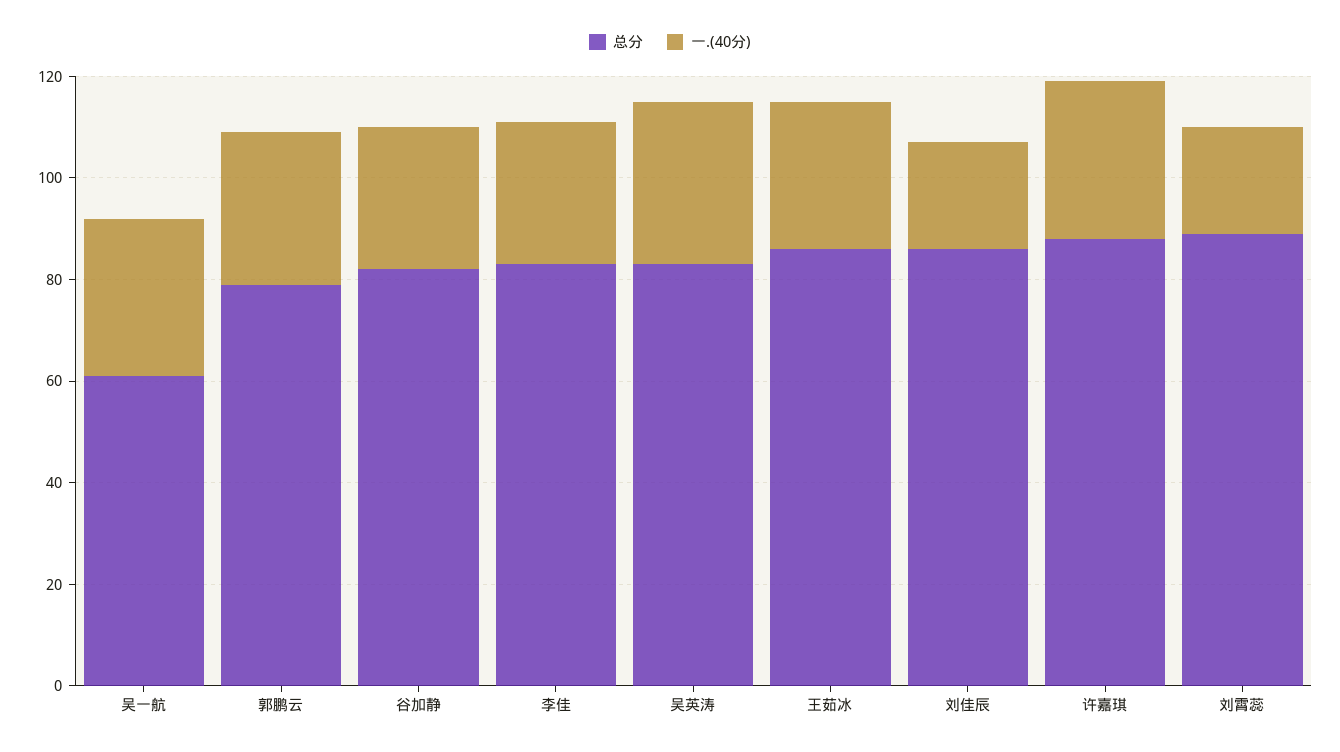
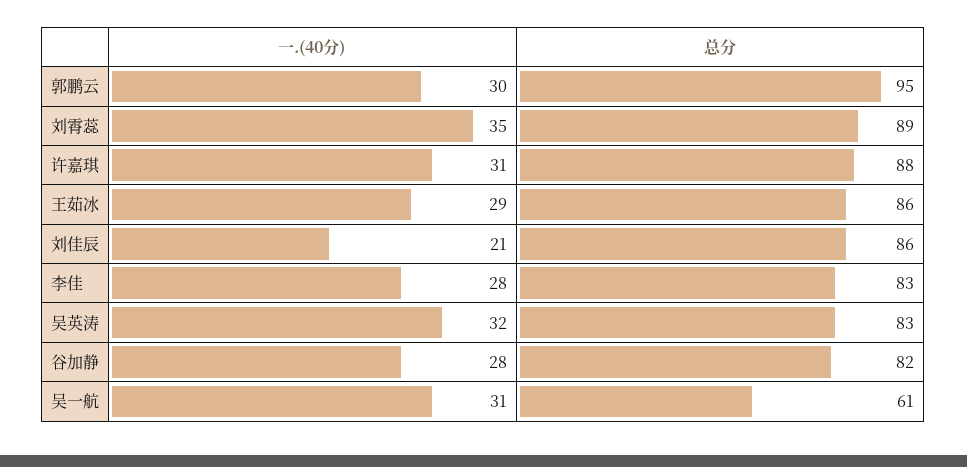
  {
    "总分": {
      "吴一航": 61,
-     "郭鹏云": 80,
+     "郭鹏云": 95,
      "谷加静": 82,
      "李佳": 83,
      "吴英涛": 83,
      "王茹冰": 86,
      "刘佳辰": 86,
      "许嘉琪": 88,
      "刘霄蕊": 89
    },
    "一.(40分)": {
      "吴一航": 31,
      "郭鹏云": 30,
      "谷加静": 28,
      "李佳": 28,
      "吴英涛": 32,
      "王茹冰": 29,
      "刘佳辰": 21,
      "许嘉琪": 31,
-     "刘霄蕊": 20
+     "刘霄蕊": 35
    }
  }

